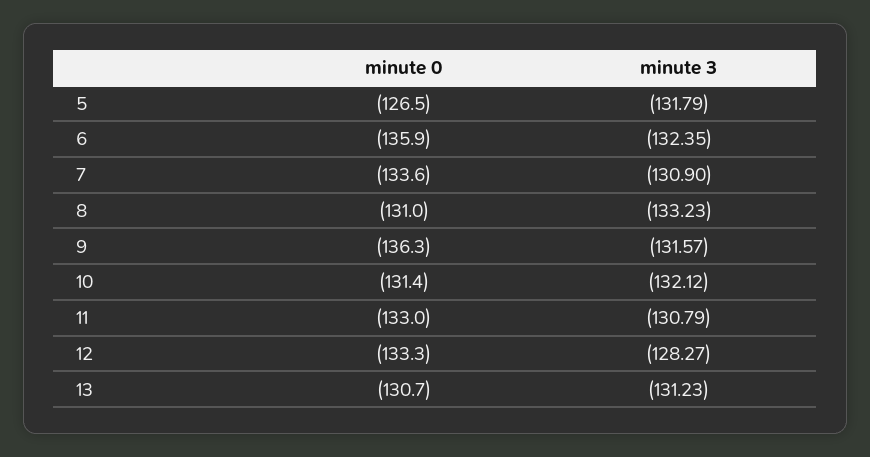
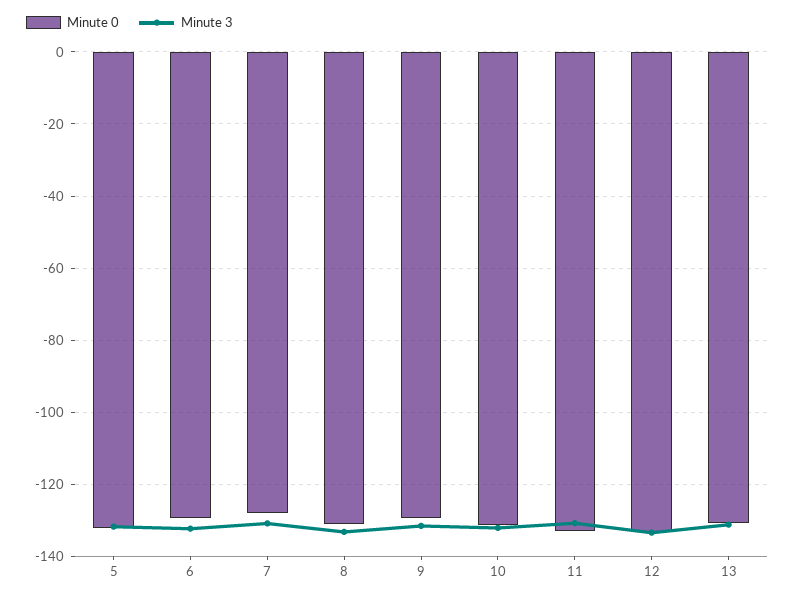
  {
    "minute 0": {
-     "5": -126.5,
+     "5": -132,
-     "6": -135.9,
+     "6": -130,
-     "7": -133.6,
+     "7": -128,
      "8": -131,
-     "9": -136.3,
+     "9": -130,
      "10": -131.4,
      "11": -133,
      "12": -133.3,
      "13": -130.7
    },
    "minute 3": {
      "5": -131.79,
      "6": -132.35,
      "7": -130.9,
      "8": -133.23,
      "9": -131.57,
      "10": -132.12,
      "11": -130.79,
-     "12": -128.27,
+     "12": -134,
      "13": -131.23
    }
  }

